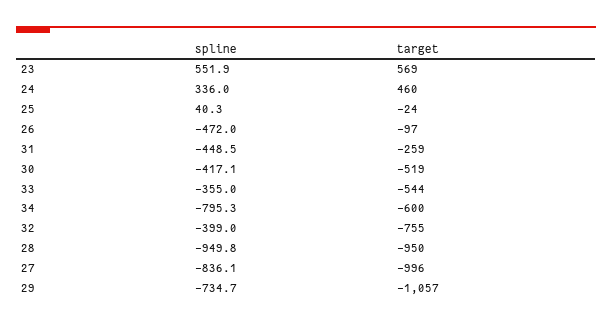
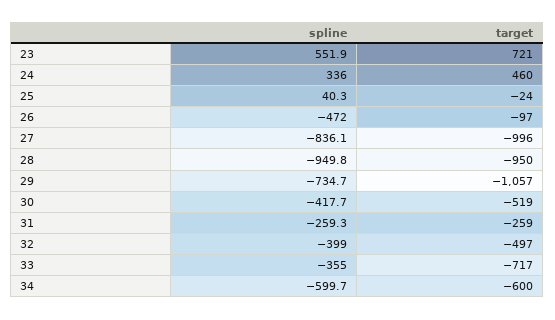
  {
    "spline": {
      "23": 551.9,
      "24": 336,
      "25": 40.3,
      "26": -472,
-     "31": -448.5,
+     "31": -259.3,
-     "30": -417.1,
+     "30": -417.7,
      "33": -355,
-     "34": -795.3,
+     "34": -599.7,
      "32": -399,
      "28": -949.8,
      "27": -836.1,
      "29": -734.7
    },
    "target": {
-     "23": 569,
+     "23": 721,
      "24": 460,
      "25": -24,
      "26": -97,
      "31": -259,
      "30": -519,
-     "33": -544,
+     "33": -717,
      "34": -600,
-     "32": -755,
+     "32": -497,
      "28": -950,
      "27": -996,
      "29": -1057
    }
  }

